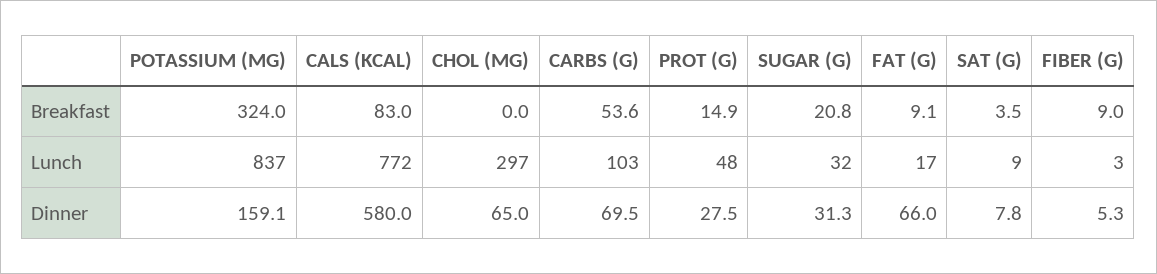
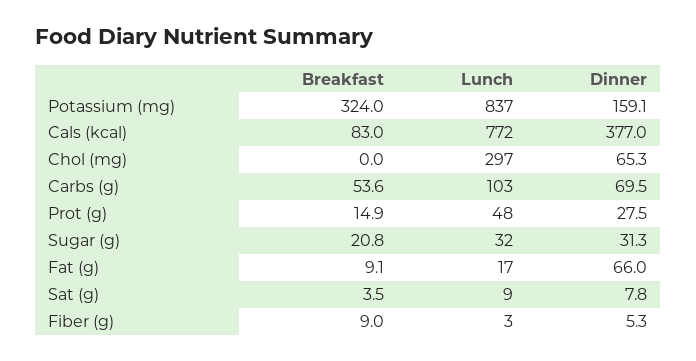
  {
    "POTASSIUM (MG)": {
      "Breakfast": 324,
      "Lunch": 837,
      "Dinner": 159.1
    },
    "CALS (KCAL)": {
      "Breakfast": 83,
      "Lunch": 772,
-     "Dinner": 580
+     "Dinner": 377
    },
    "CHOL (MG)": {
      "Breakfast": 0,
      "Lunch": 297,
-     "Dinner": 65
+     "Dinner": 65.3
    },
    "CARBS (G)": {
      "Breakfast": 53.6,
      "Lunch": 103,
      "Dinner": 69.5
    },
    "PROT (G)": {
      "Breakfast": 14.9,
      "Lunch": 48,
      "Dinner": 27.5
    },
    "SUGAR (G)": {
      "Breakfast": 20.8,
      "Lunch": 32,
      "Dinner": 31.3
    },
    "FAT (G)": {
      "Breakfast": 9.1,
      "Lunch": 17,
      "Dinner": 66
    },
    "SAT (G)": {
      "Breakfast": 3.5,
      "Lunch": 9,
      "Dinner": 7.8
    },
    "FIBER (G)": {
      "Breakfast": 9,
      "Lunch": 3,
      "Dinner": 5.3
    }
  }

